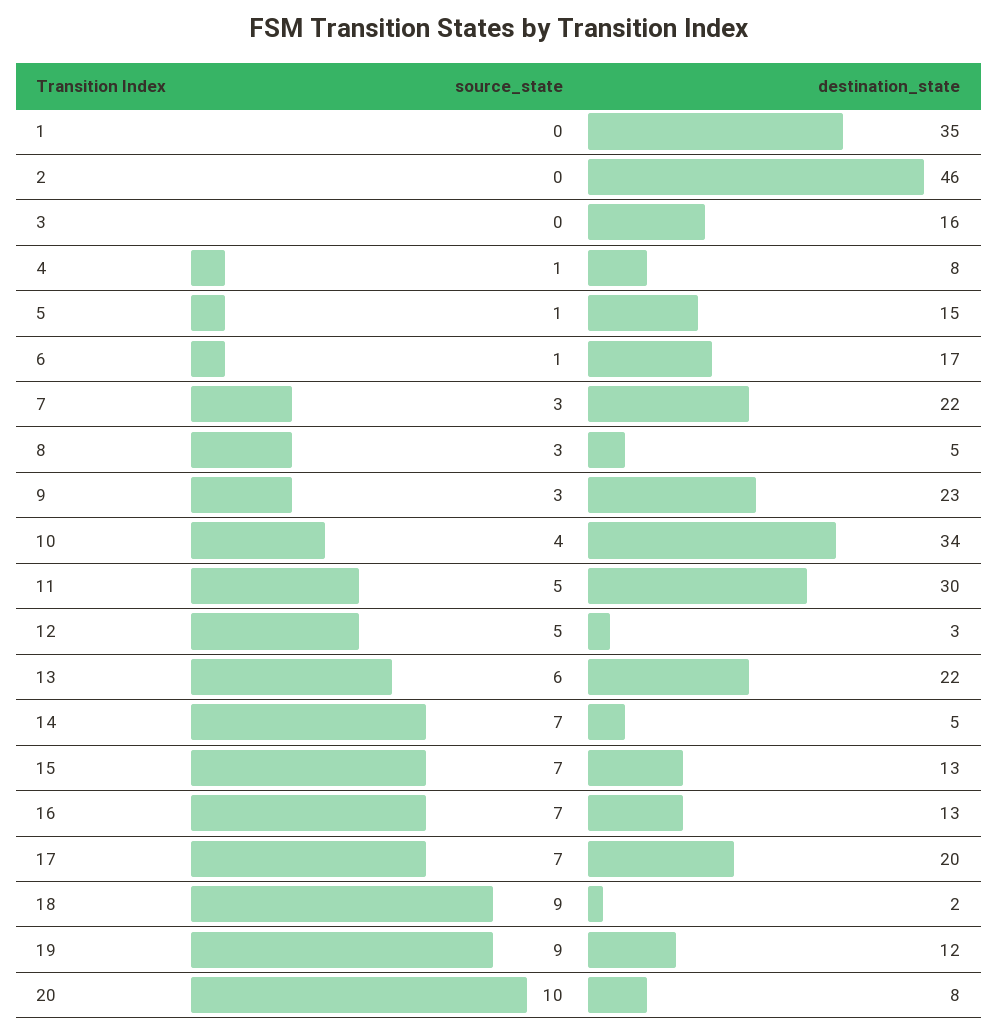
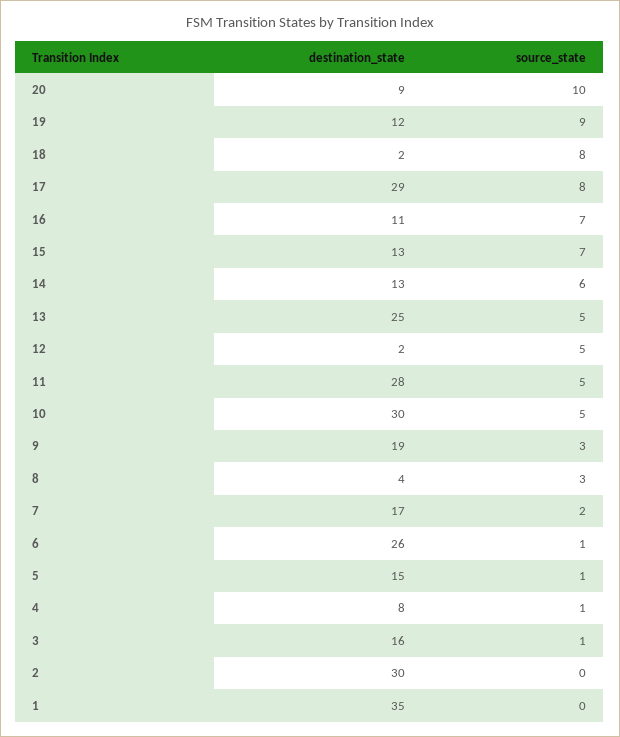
  {
    "source_state": {
      "1": 0,
      "2": 0,
-     "3": 0,
+     "3": 1,
      "4": 1,
      "5": 1,
      "6": 1,
-     "7": 3,
+     "7": 2,
      "8": 3,
      "9": 3,
-     "10": 4,
+     "10": 5,
      "11": 5,
      "12": 5,
-     "13": 6,
+     "13": 5,
-     "14": 7,
+     "14": 6,
      "15": 7,
      "16": 7,
-     "17": 7,
+     "17": 8,
-     "18": 9,
+     "18": 8,
      "19": 9,
      "20": 10
    },
    "destination_state": {
      "1": 35,
-     "2": 46,
+     "2": 30,
      "3": 16,
      "4": 8,
      "5": 15,
-     "6": 17,
+     "6": 26,
-     "7": 22,
+     "7": 17,
-     "8": 5,
+     "8": 4,
-     "9": 23,
+     "9": 19,
-     "10": 34,
+     "10": 30,
-     "11": 30,
+     "11": 28,
-     "12": 3,
+     "12": 2,
-     "13": 22,
+     "13": 25,
-     "14": 5,
+     "14": 13,
      "15": 13,
-     "16": 13,
+     "16": 11,
-     "17": 20,
+     "17": 29,
      "18": 2,
      "19": 12,
-     "20": 8
+     "20": 9
    }
  }

